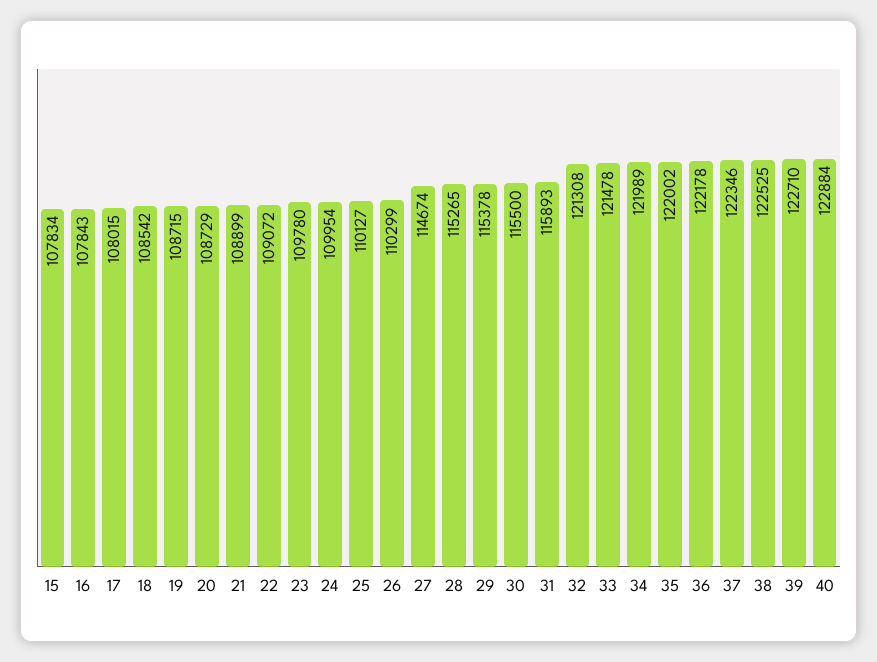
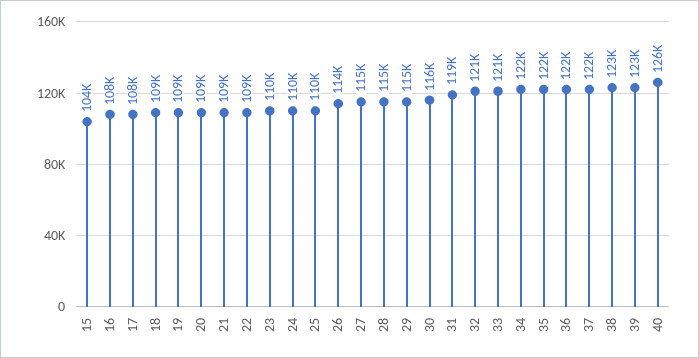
  {
-   "15": 107834,
+   "15": 104000,
    "16": 107843,
    "17": 108015,
    "18": 108542,
    "19": 108715,
    "20": 108729,
    "21": 108899,
    "22": 109072,
    "23": 109780,
    "24": 109954,
    "25": 110127,
-   "26": 110299,
+   "26": 114000,
    "27": 114674,
    "28": 115265,
    "29": 115378,
    "30": 115500,
-   "31": 115893,
+   "31": 119000,
    "32": 121308,
    "33": 121478,
    "34": 121989,
    "35": 122002,
    "36": 122178,
    "37": 122346,
    "38": 122525,
    "39": 122710,
-   "40": 122884
+   "40": 126000
  }

